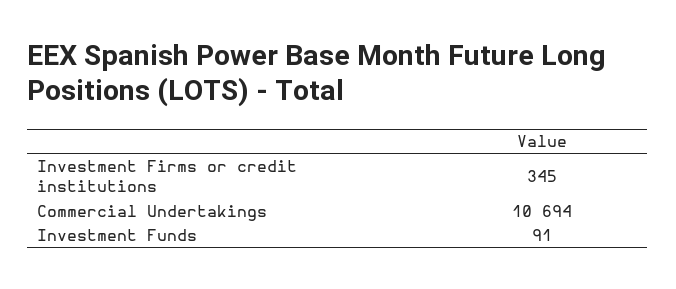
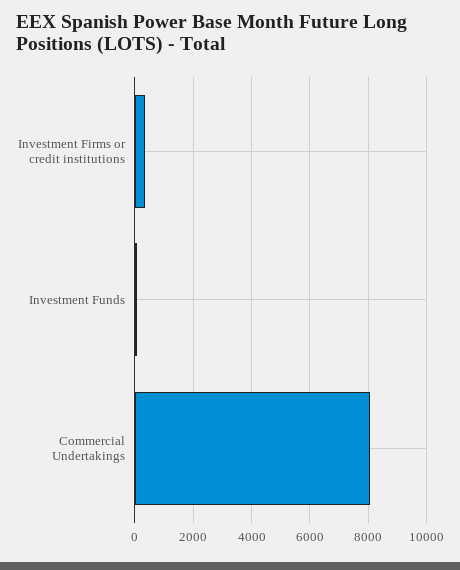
  {
    "Investment Firms or credit institutions": 345,
-   "Commercial Undertakings": 10694,
+   "Commercial Undertakings": 8000,
    "Investment Funds": 91
  }

